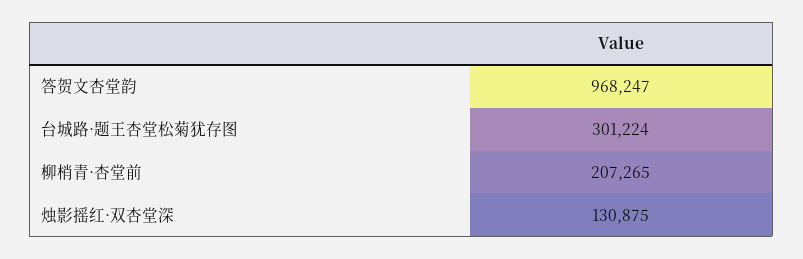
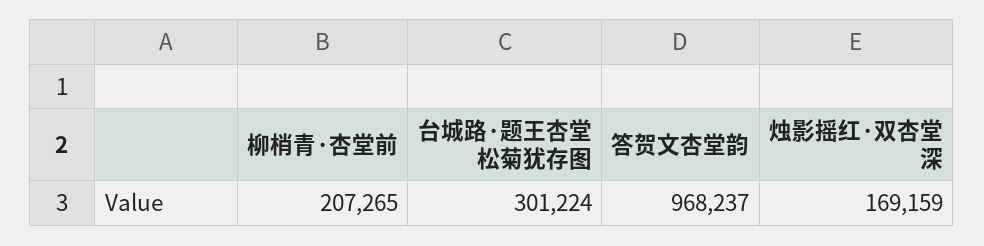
  {
-   "答贺文杏堂韵": 968247,
+   "答贺文杏堂韵": 968237,
    "台城路·题王杏堂松菊犹存图": 301224,
    "柳梢青·杏堂前": 207265,
-   "烛影摇红·双杏堂深": 130875
+   "烛影摇红·双杏堂深": 169159
  }

